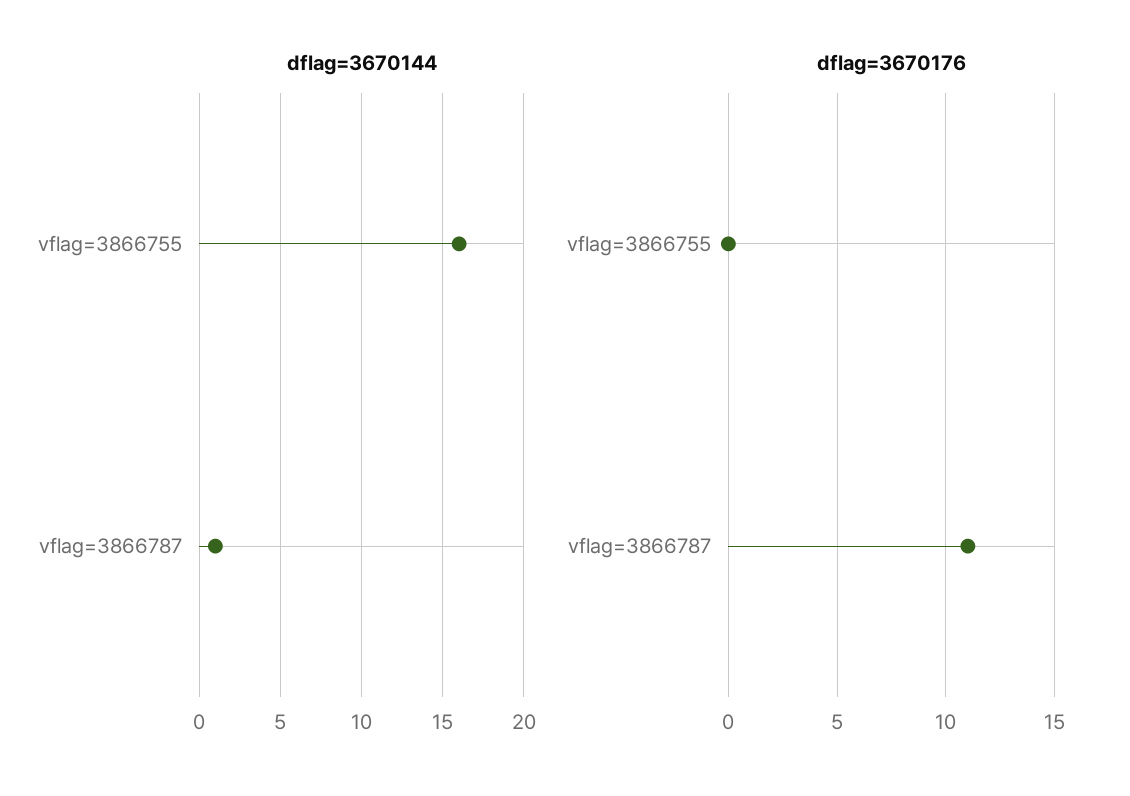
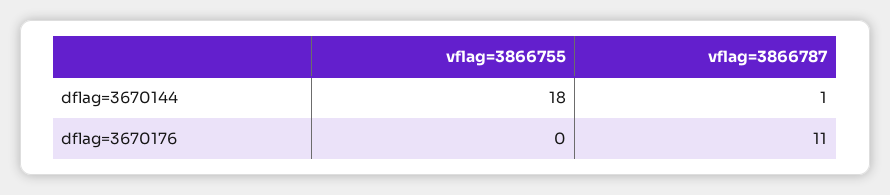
  {
    "dflag=3670144": {
-     "vflag=3866755": 16,
+     "vflag=3866755": 18,
      "vflag=3866787": 1
    },
    "dflag=3670176": {
      "vflag=3866755": 0,
      "vflag=3866787": 11
    }
  }

